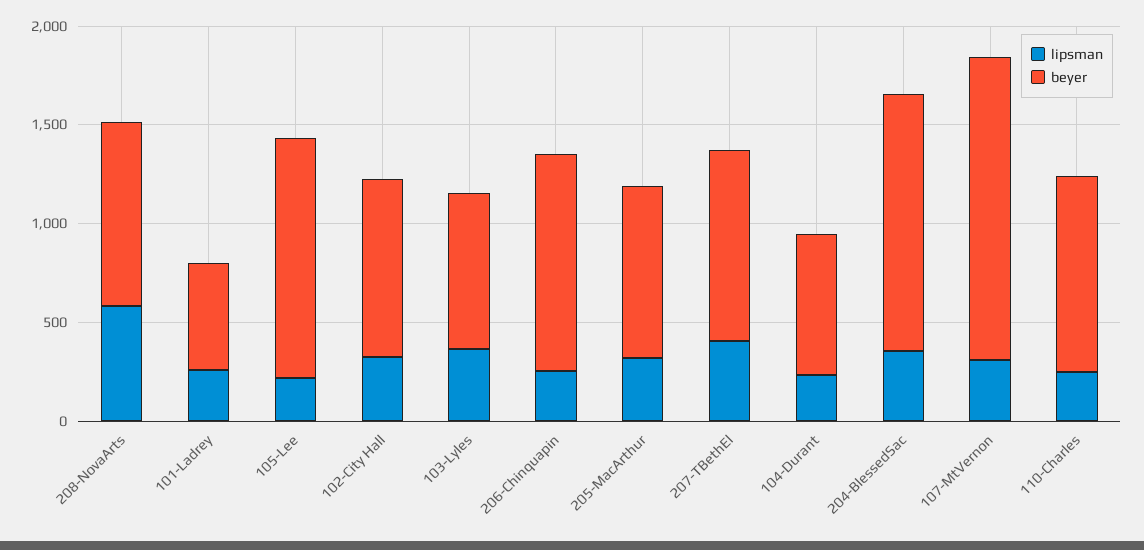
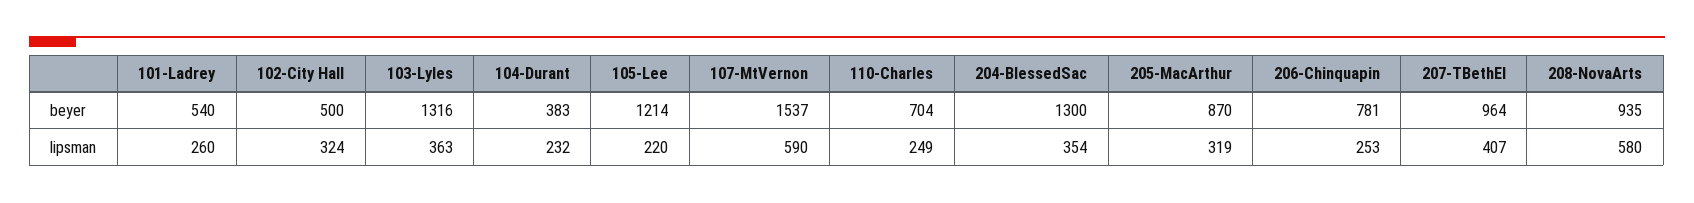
  {
    "lipsman": {
      "208-NovaArts": 580,
      "101-Ladrey": 260,
      "105-Lee": 220,
      "102-City Hall": 324,
      "103-Lyles": 363,
      "206-Chinquapin": 253,
      "205-MacArthur": 319,
      "207-TBethEl": 407,
      "104-Durant": 232,
      "204-BlessedSac": 354,
-     "107-MtVernon": 300,
+     "107-MtVernon": 590,
      "110-Charles": 249
    },
    "beyer": {
      "208-NovaArts": 935,
      "101-Ladrey": 540,
      "105-Lee": 1214,
-     "102-City Hall": 900,
+     "102-City Hall": 500,
-     "103-Lyles": 800,
+     "103-Lyles": 1316,
-     "206-Chinquapin": 1100,
+     "206-Chinquapin": 781,
      "205-MacArthur": 870,
      "207-TBethEl": 964,
-     "104-Durant": 700,
+     "104-Durant": 383,
      "204-BlessedSac": 1300,
      "107-MtVernon": 1537,
-     "110-Charles": 1000
+     "110-Charles": 704
    }
  }

